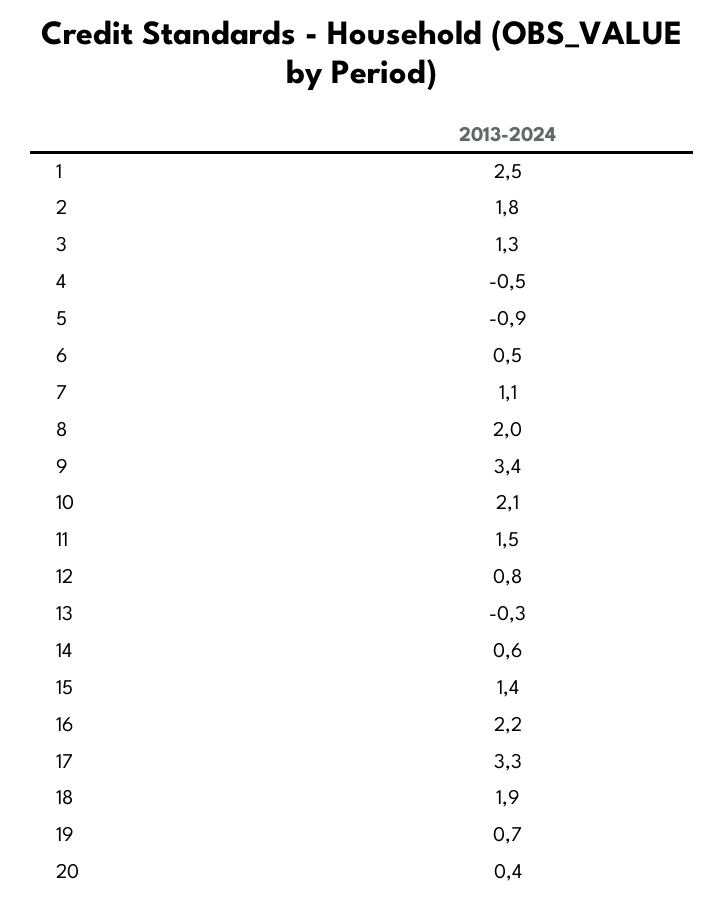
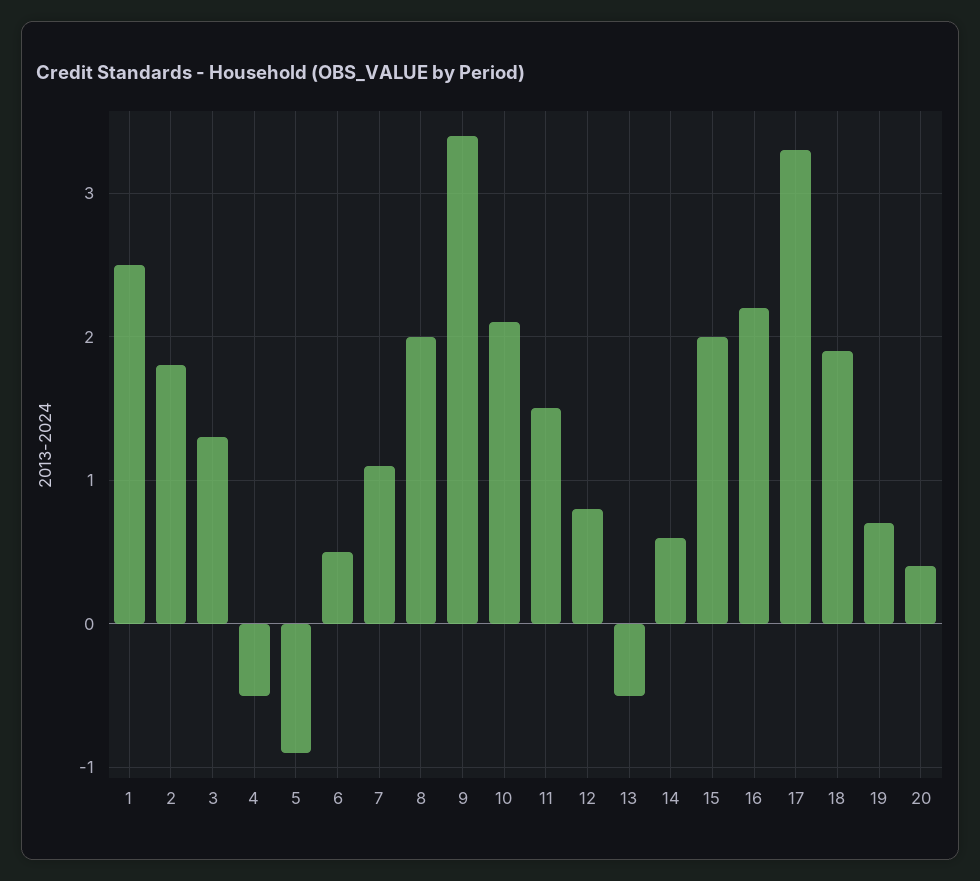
  {
    "1": 2.5,
    "2": 1.8,
    "3": 1.3,
    "4": -0.5,
    "5": -0.9,
    "6": 0.5,
    "7": 1.1,
    "8": 2,
    "9": 3.4,
    "10": 2.1,
    "11": 1.5,
    "12": 0.8,
-   "13": -0.3,
+   "13": -0.5,
    "14": 0.6,
-   "15": 1.4,
+   "15": 2,
    "16": 2.2,
    "17": 3.3,
    "18": 1.9,
    "19": 0.7,
    "20": 0.4
  }

